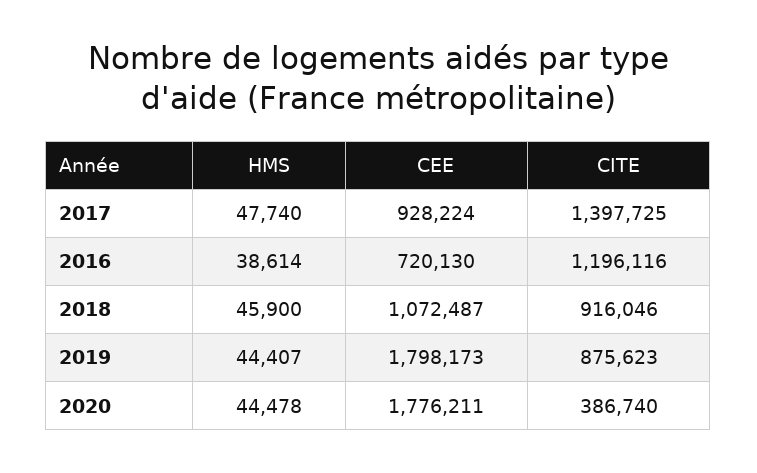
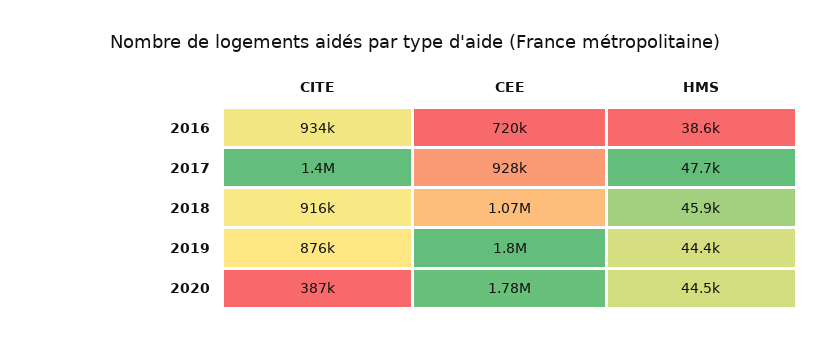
  {
    "HMS": {
      "2017": 47740,
      "2016": 38614,
      "2018": 45900,
      "2019": 44407,
      "2020": 44478
    },
    "CEE": {
      "2017": 928224,
      "2016": 720130,
      "2018": 1072487,
      "2019": 1798173,
      "2020": 1776211
    },
    "CITE": {
      "2017": 1397725,
-     "2016": 1196116,
+     "2016": 934000,
      "2018": 916046,
      "2019": 875623,
      "2020": 386740
    }
  }

